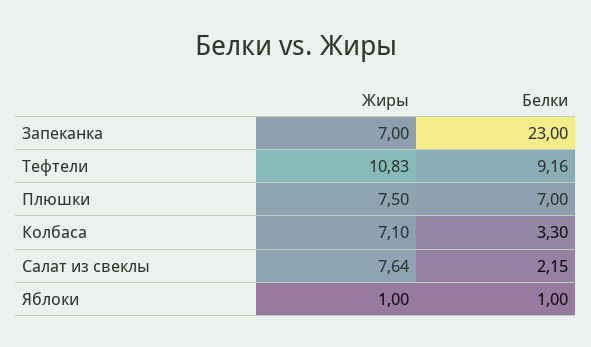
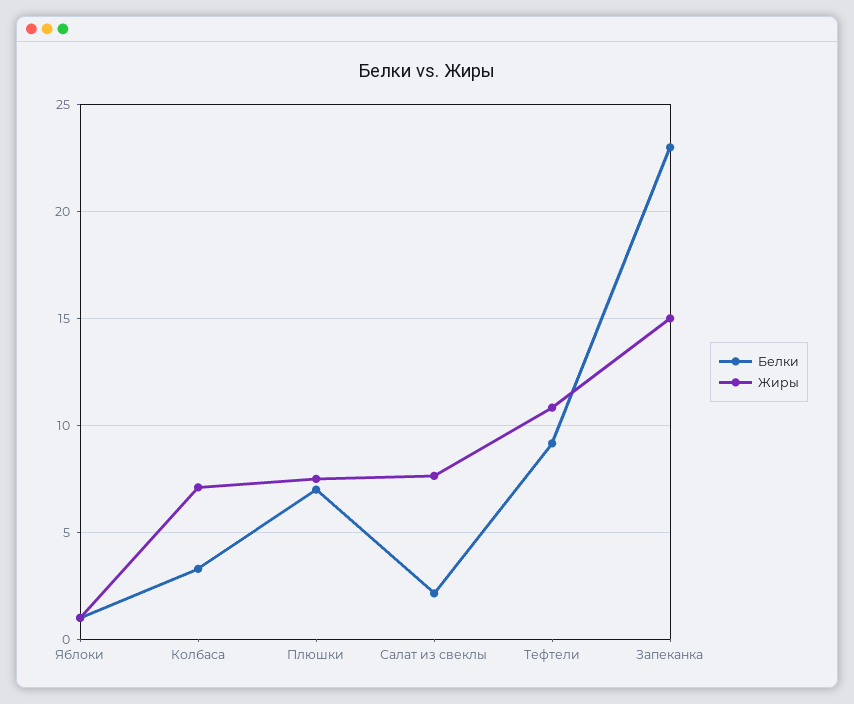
  {
    "Жиры": {
-     "Запеканка": 7,
+     "Запеканка": 15,
      "Тефтели": 10.83,
      "Плюшки": 7.5,
      "Колбаса": 7.1,
      "Салат из свеклы": 7.64,
      "Яблоки": 1
    },
    "Белки": {
      "Запеканка": 23,
      "Тефтели": 9.16,
      "Плюшки": 7,
      "Колбаса": 3.3,
      "Салат из свеклы": 2.15,
      "Яблоки": 1
    }
  }

